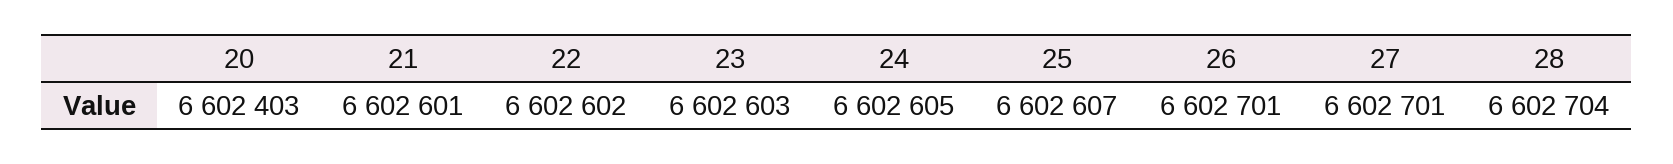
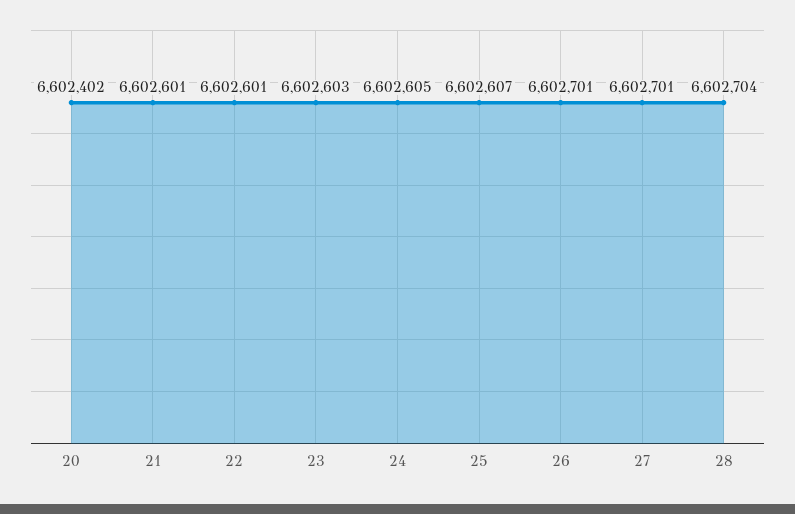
  {
-   "20": 6602403,
+   "20": 6602402,
    "21": 6602601,
-   "22": 6602602,
+   "22": 6602601,
    "23": 6602603,
    "24": 6602605,
    "25": 6602607,
    "26": 6602701,
    "27": 6602701,
    "28": 6602704
  }

